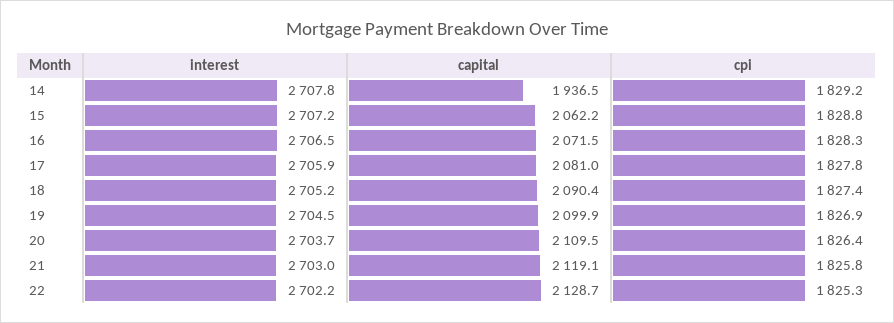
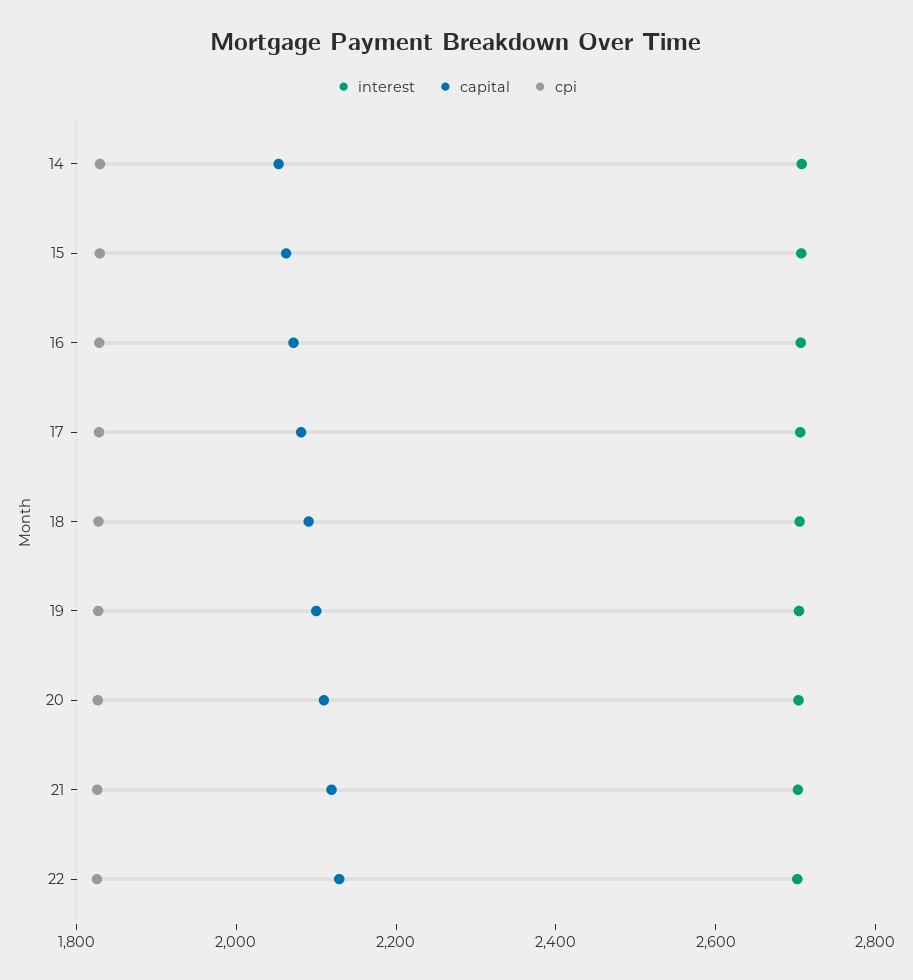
  {
    "interest": {
      "14": 2707.8,
      "15": 2707.2,
      "16": 2706.5,
      "17": 2705.9,
      "18": 2705.2,
      "19": 2704.5,
      "20": 2703.7,
      "21": 2703,
      "22": 2702.2
    },
    "capital": {
-     "14": 1936.5,
+     "14": 2050,
      "15": 2062.2,
      "16": 2071.5,
      "17": 2081,
      "18": 2090.4,
      "19": 2099.9,
      "20": 2109.5,
      "21": 2119.1,
      "22": 2128.7
    },
    "cpi": {
      "14": 1829.2,
      "15": 1828.8,
      "16": 1828.3,
      "17": 1827.8,
      "18": 1827.4,
      "19": 1826.9,
      "20": 1826.4,
      "21": 1825.8,
      "22": 1825.3
    }
  }

